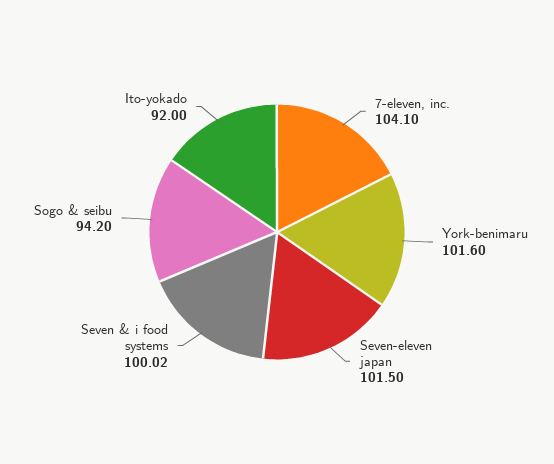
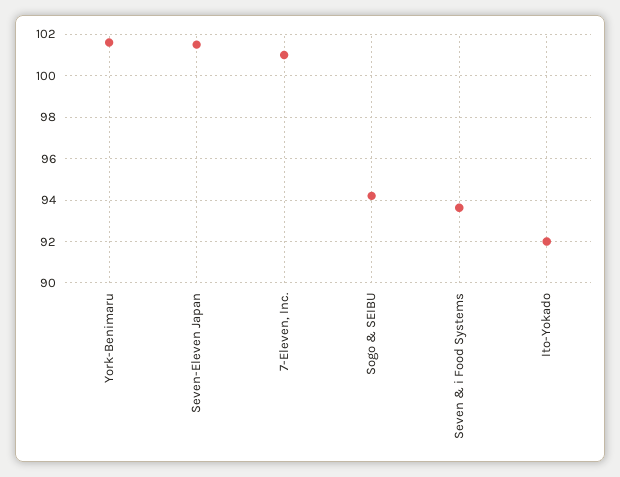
  {
-   "7-eleven, inc.": 104.1,
+   "7-eleven, inc.": 101,
    "York-benimaru": 101.6,
    "Seven-eleven japan": 101.5,
-   "Seven & i food systems": 100.02,
+   "Seven & i food systems": 93.5,
    "Sogo & seibu": 94.2,
    "Ito-yokado": 92
  }

